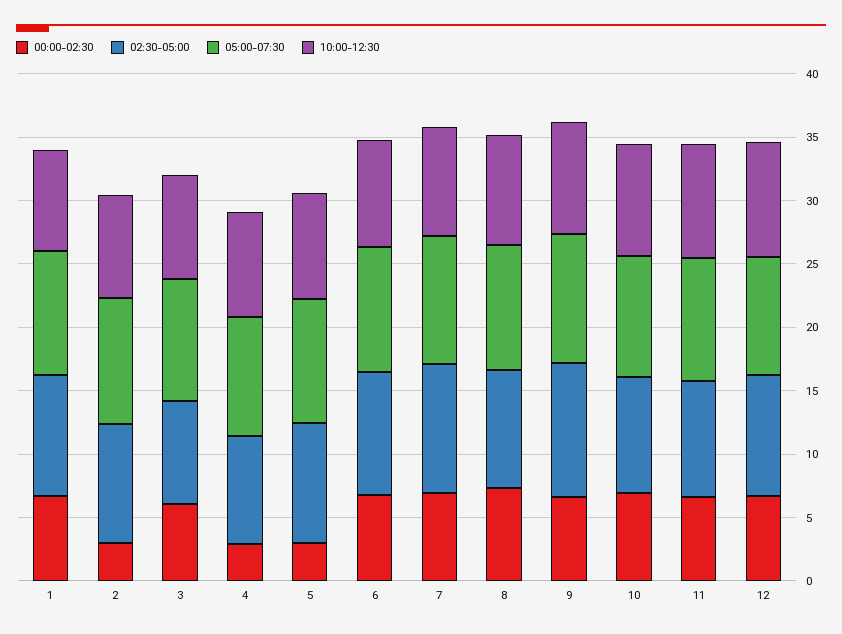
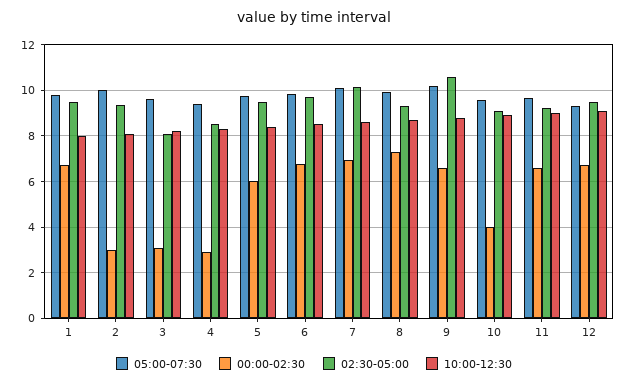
  {
    "00:00-02:30": {
      "1": 6.5,
      "2": 3,
-     "3": 6,
+     "3": 3,
      "4": 3,
-     "5": 3,
+     "5": 6,
      "6": 7,
      "7": 7,
      "8": 7.5,
      "9": 6.5,
-     "10": 7,
+     "10": 4,
      "11": 6.5,
      "12": 6.5
    },
    "02:30-05:00": {
      "1": 9.5,
      "2": 9.5,
      "3": 8,
      "4": 8.5,
      "5": 9.5,
      "6": 9.5,
      "7": 10,
      "8": 9.5,
      "9": 10.5,
      "10": 9,
      "11": 9,
      "12": 9.5
    },
    "05:00-07:30": {
      "1": 10,
      "2": 10,
      "3": 9.5,
      "4": 9.5,
      "5": 10,
      "6": 10,
      "7": 10,
      "8": 10,
      "9": 10,
      "10": 9.5,
      "11": 9.5,
      "12": 9.5
    },
    "10:00-12:30": {
      "1": 8,
      "2": 8,
      "3": 8,
      "4": 8.5,
      "5": 8.5,
      "6": 8.5,
      "7": 8.5,
      "8": 8.5,
      "9": 9,
      "10": 9,
      "11": 9,
      "12": 9
    }
  }

